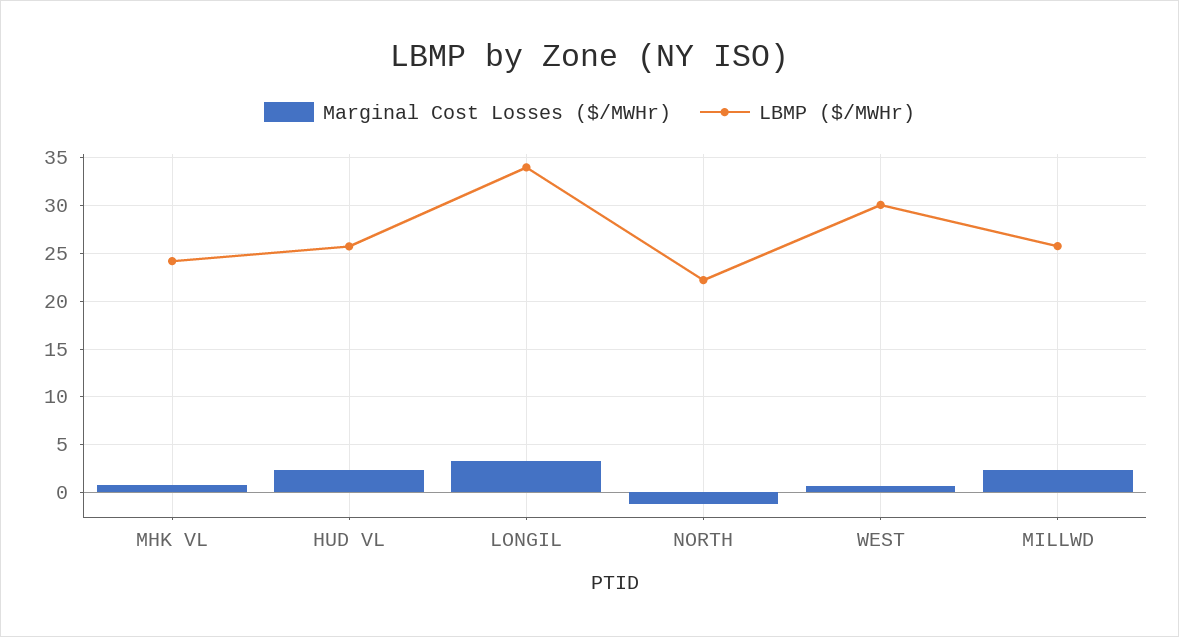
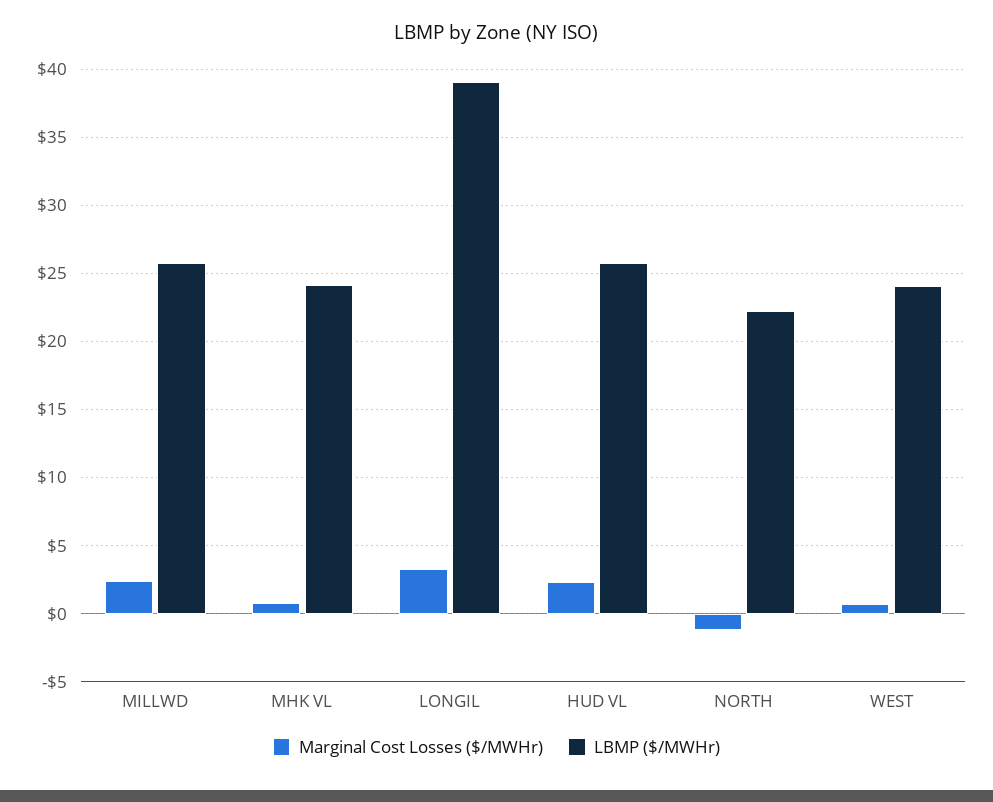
  {
    "Marginal Cost Losses ($/MWHr)": {
      "MHK VL": 1,
      "HUD VL": 2.5,
      "LONGIL": 3.5,
      "NORTH": -1,
      "WEST": 0.5,
      "MILLWD": 2.5
    },
    "LBMP ($/MWHr)": {
      "MHK VL": 24,
      "HUD VL": 25.5,
-     "LONGIL": 34,
+     "LONGIL": 39,
      "NORTH": 22,
-     "WEST": 30,
+     "WEST": 24,
      "MILLWD": 26
    }
  }

